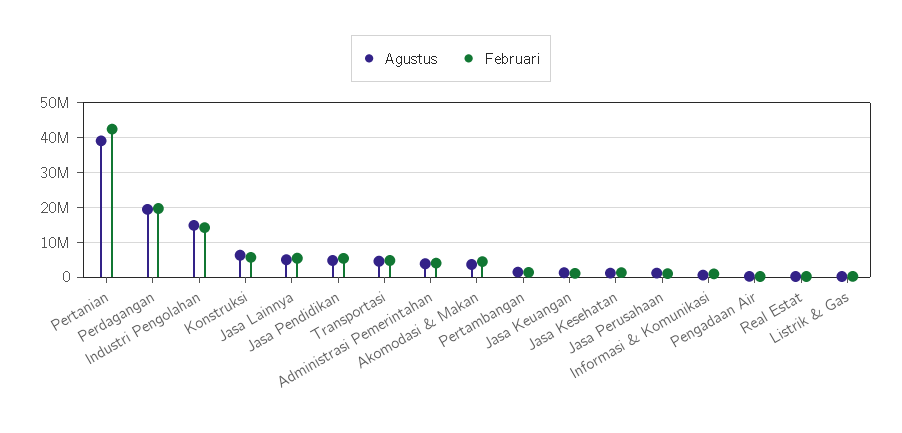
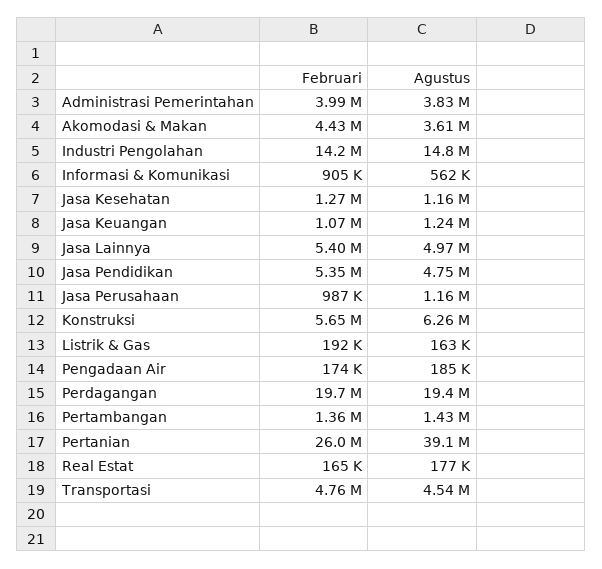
  {
    "Agustus": {
      "Pertanian": 39100000,
      "Perdagangan": 19400000,
      "Industri Pengolahan": 14800000,
      "Konstruksi": 6260000,
      "Jasa Lainnya": 4970000,
      "Jasa Pendidikan": 4750000,
      "Transportasi": 4540000,
      "Administrasi Pemerintahan": 3830000,
      "Akomodasi & Makan": 3610000,
      "Pertambangan": 1430000,
      "Jasa Keuangan": 1240000,
      "Jasa Kesehatan": 1160000,
      "Jasa Perusahaan": 1160000,
      "Informasi & Komunikasi": 562000,
      "Pengadaan Air": 185000,
      "Real Estat": 177000,
      "Listrik & Gas": 163000
    },
    "Februari": {
-     "Pertanian": 42000000,
+     "Pertanian": 26000000,
      "Perdagangan": 19700000,
      "Industri Pengolahan": 14200000,
      "Konstruksi": 5650000,
      "Jasa Lainnya": 5400000,
      "Jasa Pendidikan": 5350000,
      "Transportasi": 4760000,
      "Administrasi Pemerintahan": 3990000,
      "Akomodasi & Makan": 4430000,
      "Pertambangan": 1360000,
      "Jasa Keuangan": 1070000,
      "Jasa Kesehatan": 1270000,
      "Jasa Perusahaan": 987000,
      "Informasi & Komunikasi": 905000,
      "Pengadaan Air": 174000,
      "Real Estat": 165000,
      "Listrik & Gas": 192000
    }
  }

